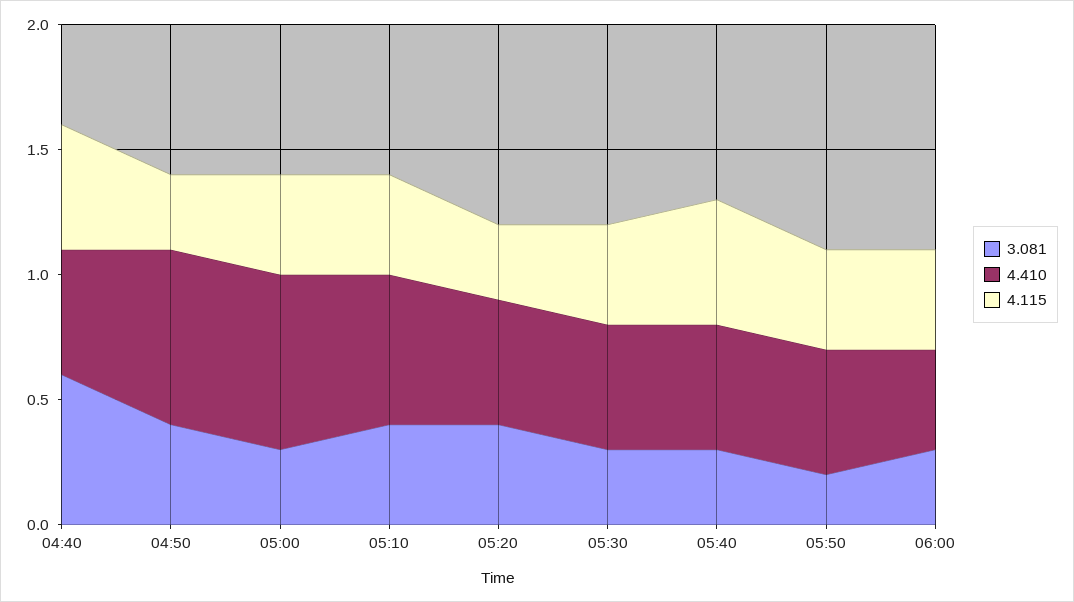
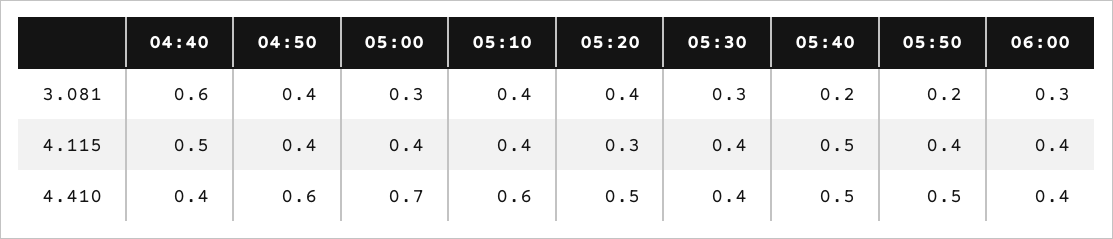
  {
    "3.081": {
      "04:40": 0.6,
      "04:50": 0.4,
      "05:00": 0.3,
      "05:10": 0.4,
      "05:20": 0.4,
      "05:30": 0.3,
-     "05:40": 0.3,
+     "05:40": 0.2,
      "05:50": 0.2,
      "06:00": 0.3
    },
    "4.410": {
-     "04:40": 0.5,
+     "04:40": 0.4,
-     "04:50": 0.7,
+     "04:50": 0.6,
      "05:00": 0.7,
      "05:10": 0.6,
      "05:20": 0.5,
-     "05:30": 0.5,
+     "05:30": 0.4,
      "05:40": 0.5,
      "05:50": 0.5,
      "06:00": 0.4
    },
    "4.115": {
      "04:40": 0.5,
-     "04:50": 0.3,
+     "04:50": 0.4,
      "05:00": 0.4,
      "05:10": 0.4,
      "05:20": 0.3,
      "05:30": 0.4,
      "05:40": 0.5,
      "05:50": 0.4,
      "06:00": 0.4
    }
  }

